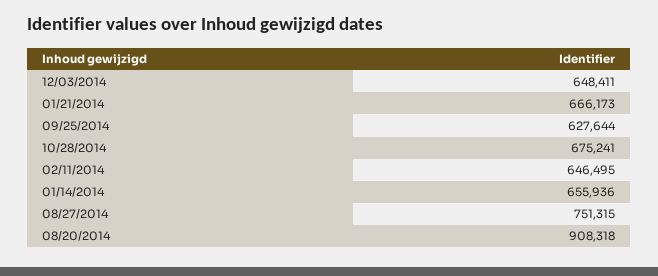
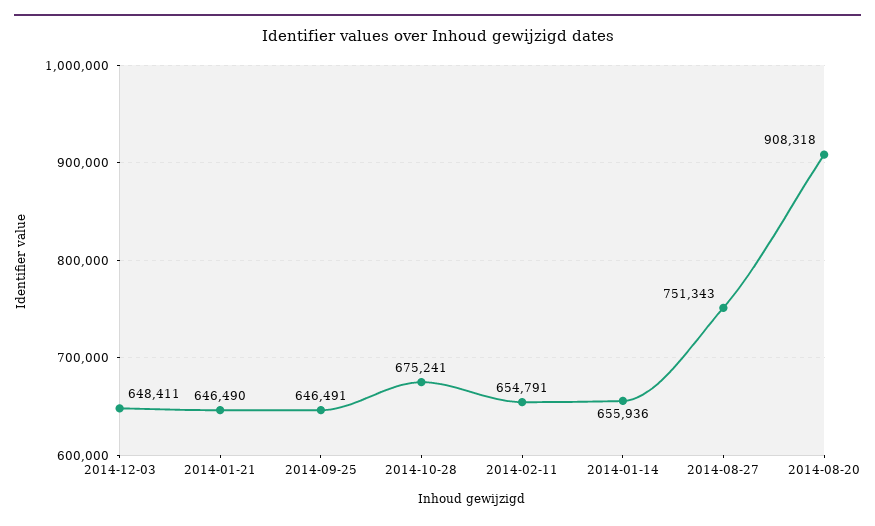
  {
    "12/03/2014": 648411,
-   "01/21/2014": 666173,
+   "01/21/2014": 646490,
-   "09/25/2014": 627644,
+   "09/25/2014": 646491,
    "10/28/2014": 675241,
-   "02/11/2014": 646495,
+   "02/11/2014": 654791,
    "01/14/2014": 655936,
-   "08/27/2014": 751315,
+   "08/27/2014": 751343,
    "08/20/2014": 908318
  }

